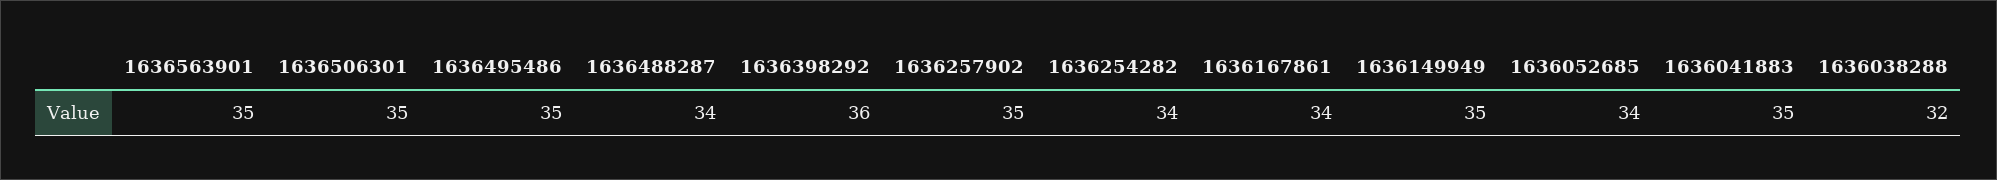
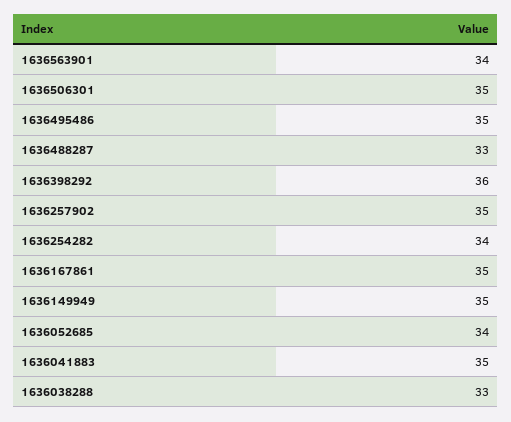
  {
-   "1636563901": 35,
+   "1636563901": 34,
    "1636506301": 35,
    "1636495486": 35,
-   "1636488287": 34,
+   "1636488287": 33,
    "1636398292": 36,
    "1636257902": 35,
    "1636254282": 34,
-   "1636167861": 34,
+   "1636167861": 35,
    "1636149949": 35,
    "1636052685": 34,
    "1636041883": 35,
-   "1636038288": 32
+   "1636038288": 33
  }

